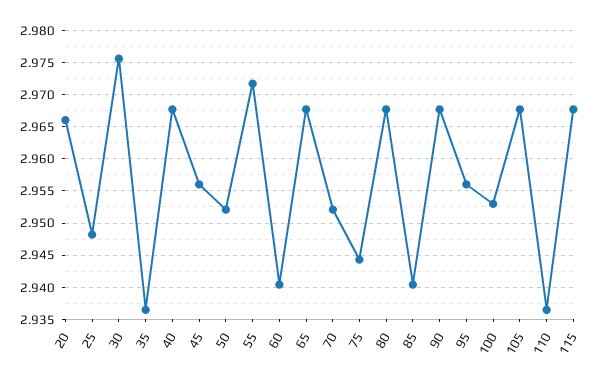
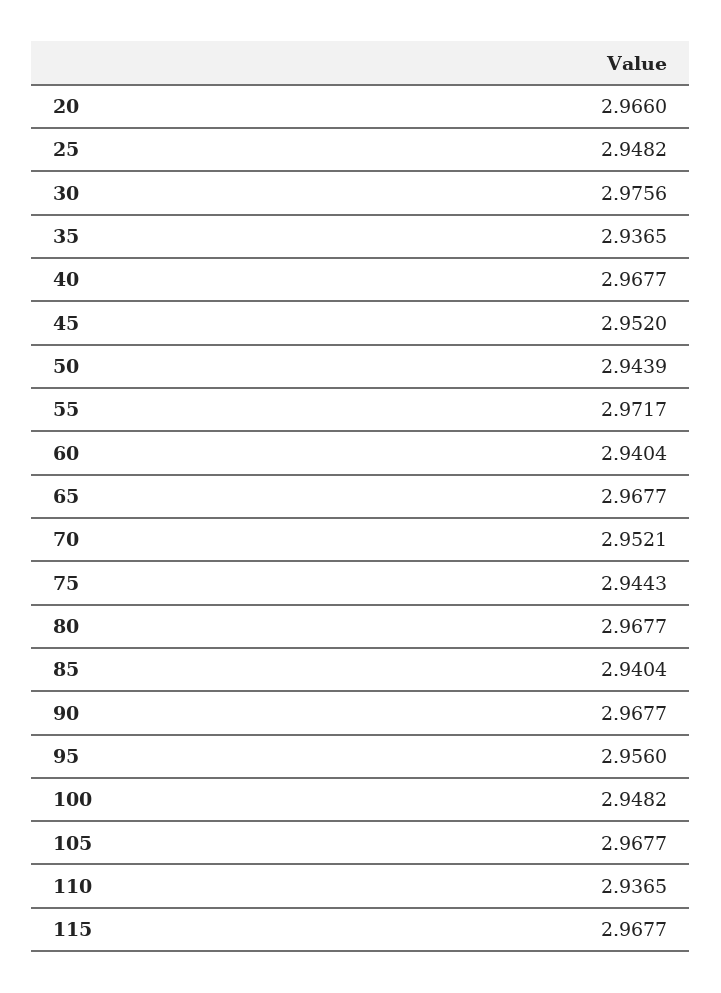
  {
    "20": 2.966,
    "25": 2.9482,
    "30": 2.9756,
    "35": 2.9365,
    "40": 2.9677,
-   "45": 2.956,
+   "45": 2.952,
-   "50": 2.952,
+   "50": 2.9439,
    "55": 2.9717,
    "60": 2.9404,
    "65": 2.9677,
    "70": 2.9521,
    "75": 2.9443,
    "80": 2.9677,
    "85": 2.9404,
    "90": 2.9677,
    "95": 2.956,
-   "100": 2.953,
+   "100": 2.9482,
    "105": 2.9677,
    "110": 2.9365,
    "115": 2.9677
  }

